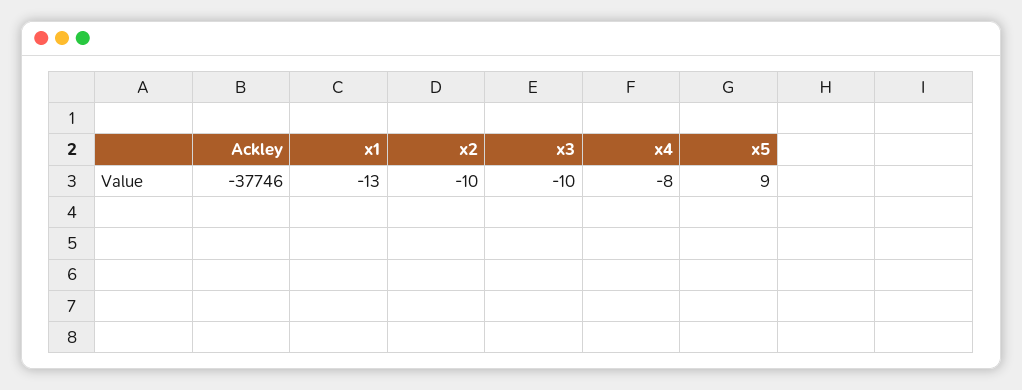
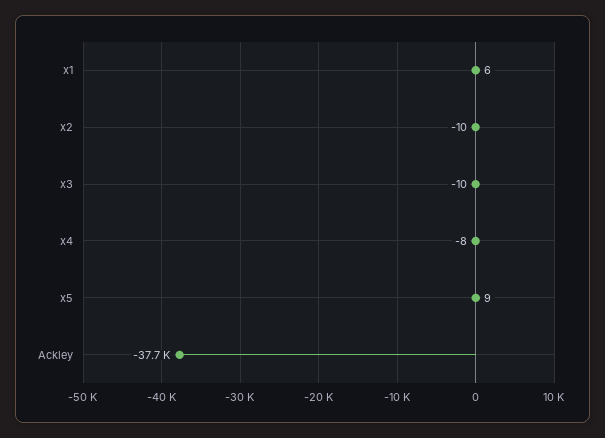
  {
    "Ackley": -37746,
-   "x1": -13,
+   "x1": 6,
    "x2": -10,
    "x3": -10,
    "x4": -8,
    "x5": 9
  }

